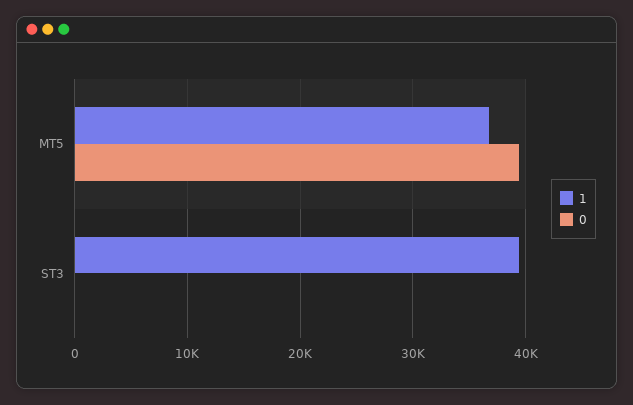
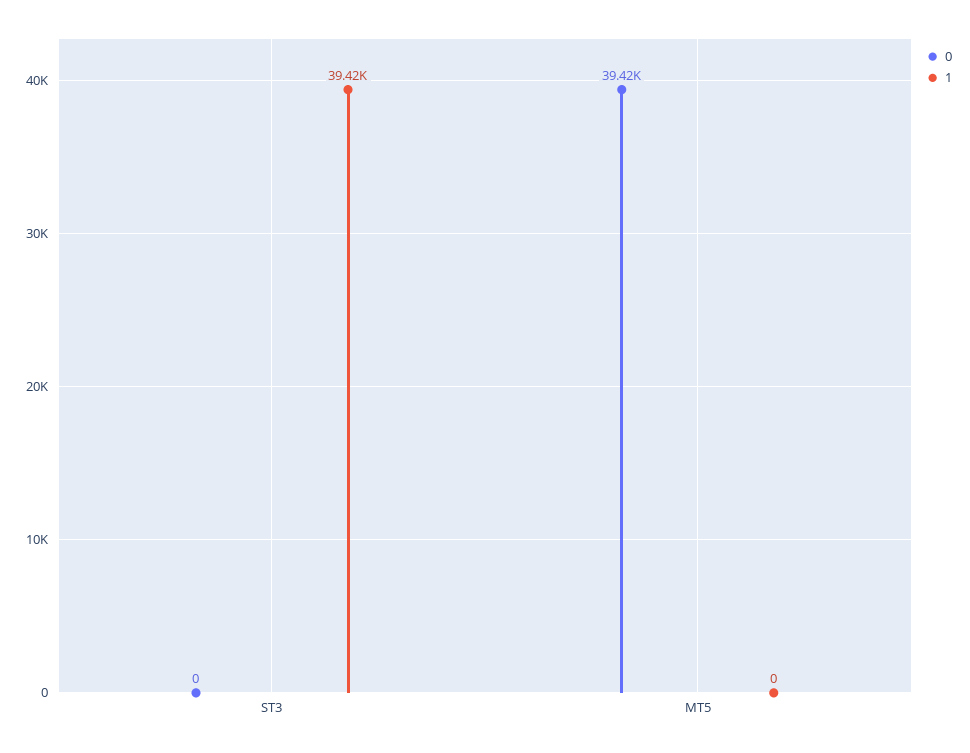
  {
    "1": {
-     "MT5": 37000,
+     "MT5": 0,
      "ST3": 39420
    },
    "0": {
      "MT5": 39420,
      "ST3": 0
    }
  }

